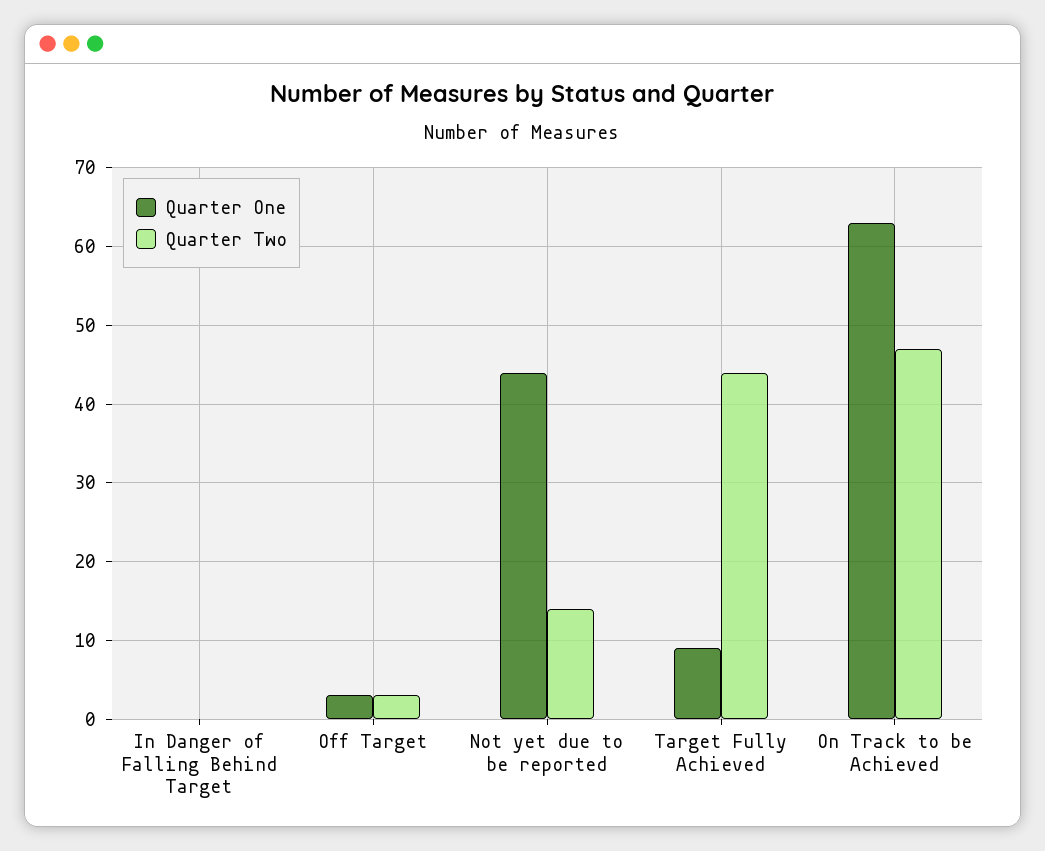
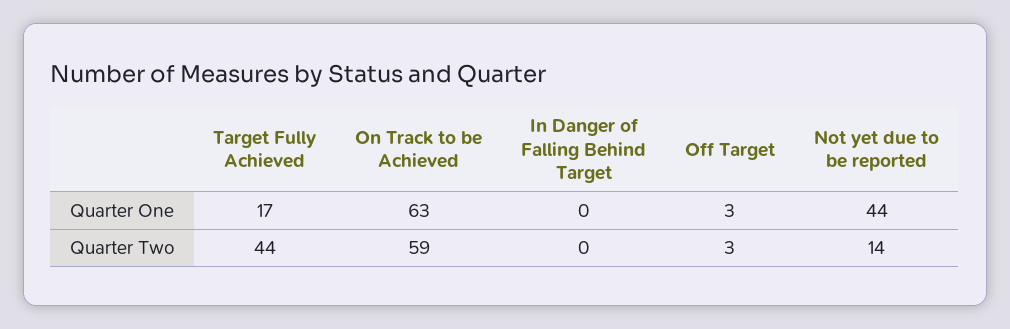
  {
    "Quarter One": {
      "In Danger of Falling Behind Target": 0,
      "Off Target": 3,
      "Not yet due to be reported": 44,
-     "Target Fully Achieved": 9,
+     "Target Fully Achieved": 17,
      "On Track to be Achieved": 63
    },
    "Quarter Two": {
      "In Danger of Falling Behind Target": 0,
      "Off Target": 3,
      "Not yet due to be reported": 14,
      "Target Fully Achieved": 44,
-     "On Track to be Achieved": 47
+     "On Track to be Achieved": 59
    }
  }

